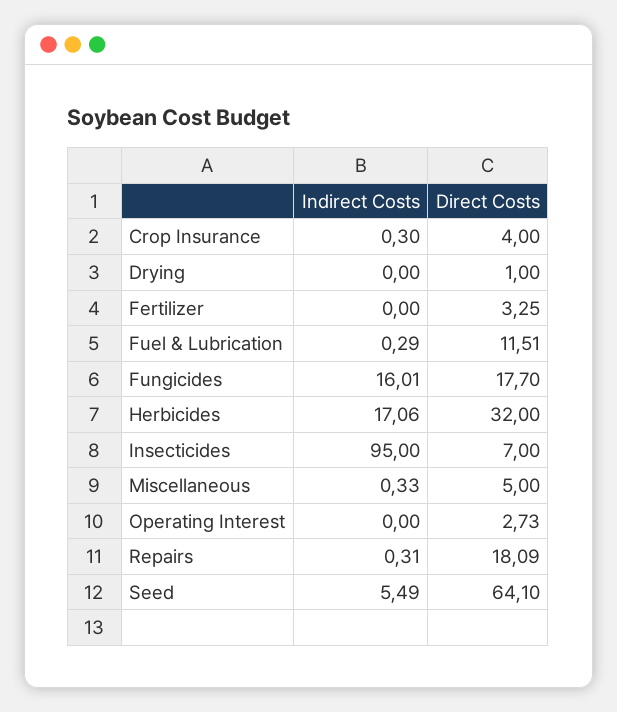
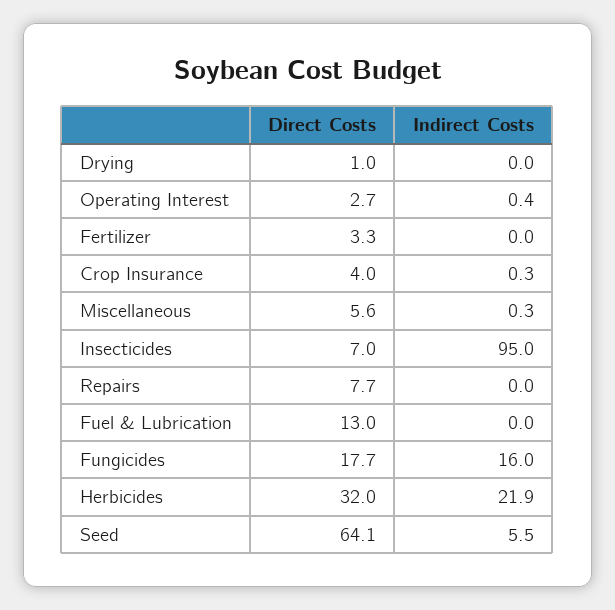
  {
    "Indirect Costs": {
      "Crop Insurance": 0.3,
      "Drying": 0,
      "Fertilizer": 0,
-     "Fuel & Lubrication": 0.29,
+     "Fuel & Lubrication": 0,
      "Fungicides": 16.01,
-     "Herbicides": 17.06,
+     "Herbicides": 21.9,
      "Insecticides": 95,
      "Miscellaneous": 0.33,
-     "Operating Interest": 0,
+     "Operating Interest": 0.4,
-     "Repairs": 0.31,
+     "Repairs": 0,
      "Seed": 5.49
    },
    "Direct Costs": {
      "Crop Insurance": 4,
      "Drying": 1,
      "Fertilizer": 3.25,
-     "Fuel & Lubrication": 11.51,
+     "Fuel & Lubrication": 13,
      "Fungicides": 17.7,
      "Herbicides": 32,
      "Insecticides": 7,
-     "Miscellaneous": 5,
+     "Miscellaneous": 5.6,
      "Operating Interest": 2.73,
-     "Repairs": 18.09,
+     "Repairs": 7.7,
      "Seed": 64.1
    }
  }

